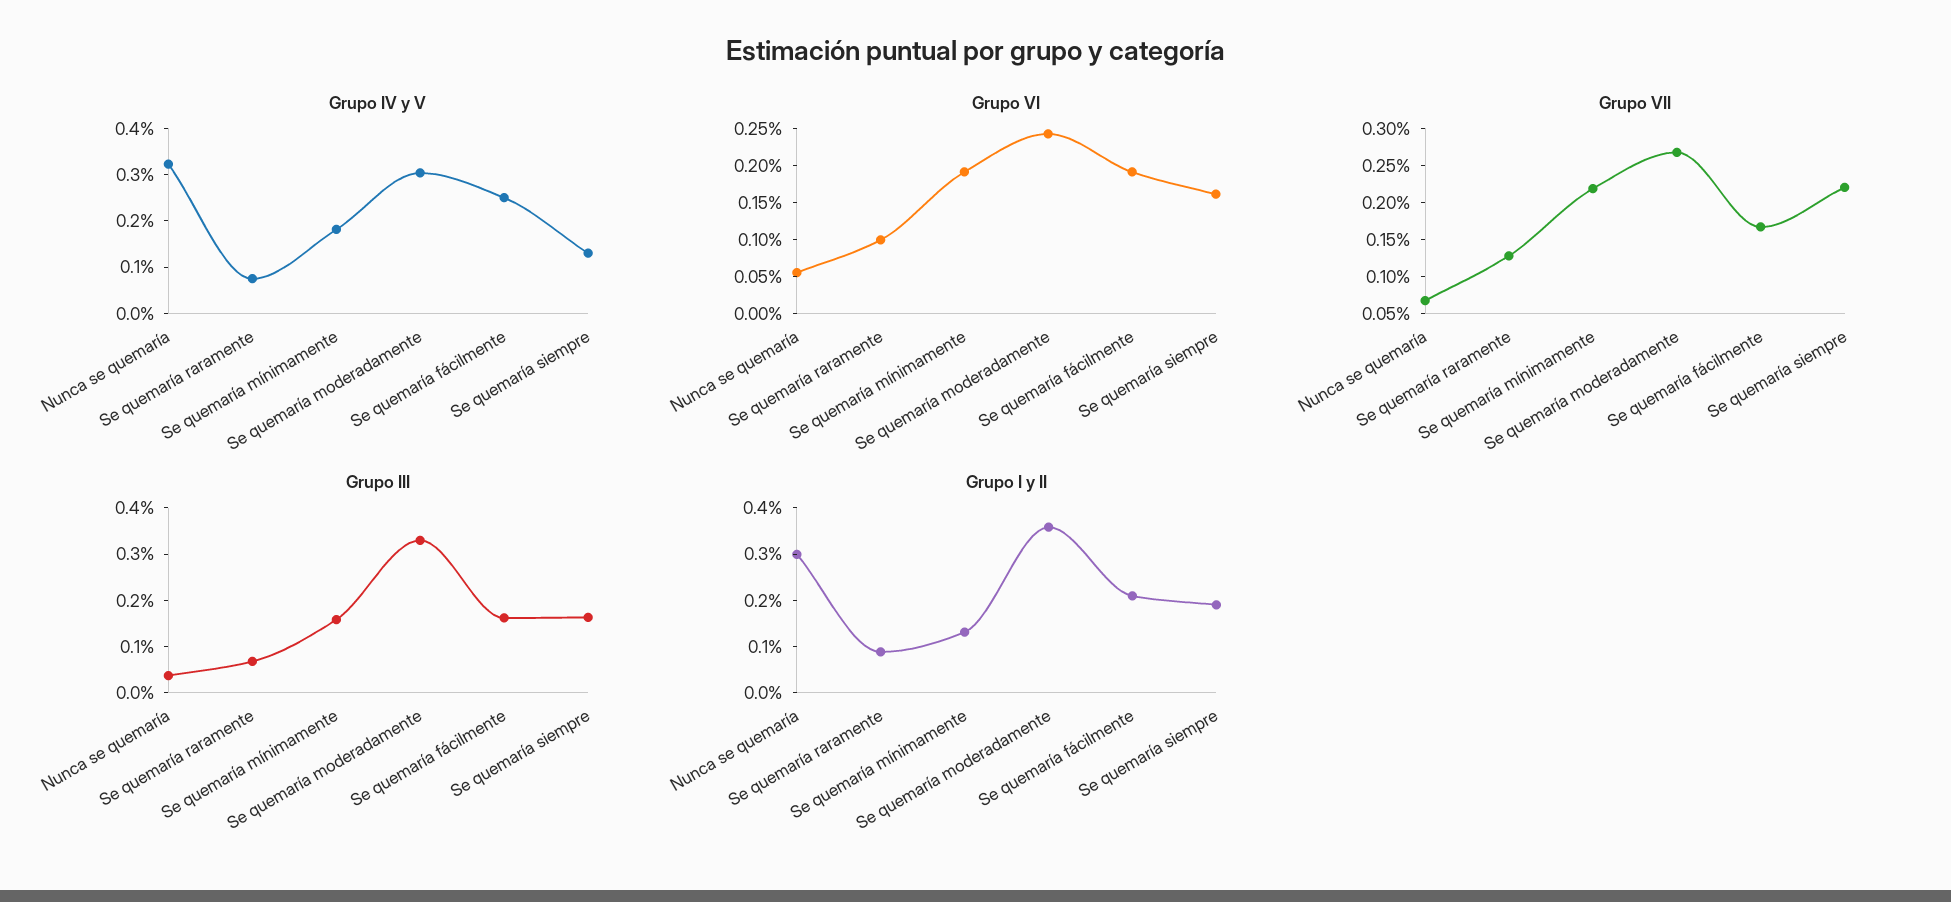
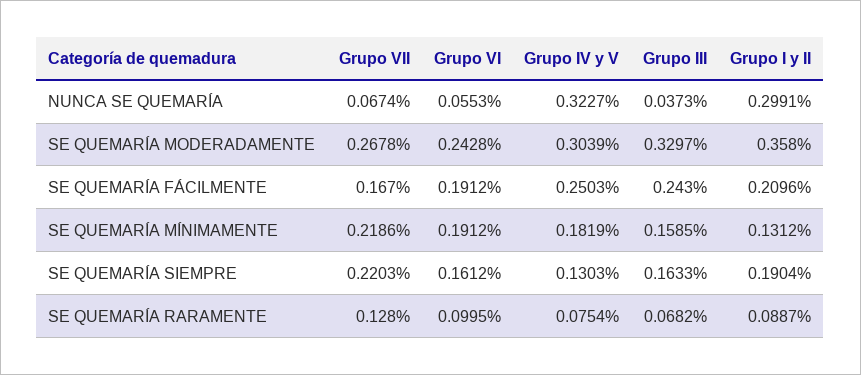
  {
    "Grupo IV y V": {
      "Nunca se quemaría": 0.3227,
      "Se quemaría raramente": 0.0754,
      "Se quemaría mínimamente": 0.1819,
      "Se quemaría moderadamente": 0.3039,
      "Se quemaría fácilmente": 0.2503,
      "Se quemaría siempre": 0.1303
    },
    "Grupo VI": {
      "Nunca se quemaría": 0.0553,
      "Se quemaría raramente": 0.0995,
      "Se quemaría mínimamente": 0.1912,
      "Se quemaría moderadamente": 0.2428,
      "Se quemaría fácilmente": 0.1912,
      "Se quemaría siempre": 0.1612
    },
    "Grupo VII": {
      "Nunca se quemaría": 0.0674,
      "Se quemaría raramente": 0.128,
      "Se quemaría mínimamente": 0.2186,
      "Se quemaría moderadamente": 0.2678,
      "Se quemaría fácilmente": 0.167,
      "Se quemaría siempre": 0.2203
    },
    "Grupo III": {
      "Nunca se quemaría": 0.0373,
      "Se quemaría raramente": 0.0682,
      "Se quemaría mínimamente": 0.1585,
      "Se quemaría moderadamente": 0.3297,
-     "Se quemaría fácilmente": 0.16,
+     "Se quemaría fácilmente": 0.243,
      "Se quemaría siempre": 0.1633
    },
    "Grupo I y II": {
      "Nunca se quemaría": 0.2991,
      "Se quemaría raramente": 0.0887,
      "Se quemaría mínimamente": 0.1312,
      "Se quemaría moderadamente": 0.358,
      "Se quemaría fácilmente": 0.2096,
      "Se quemaría siempre": 0.1904
    }
  }

